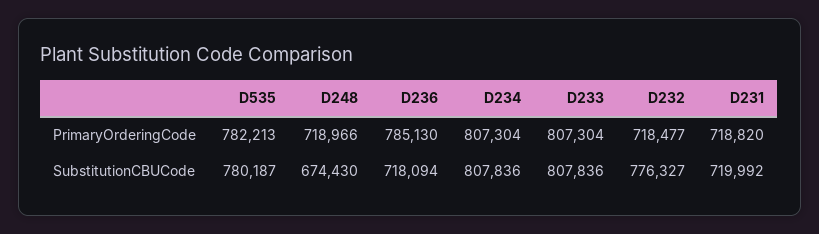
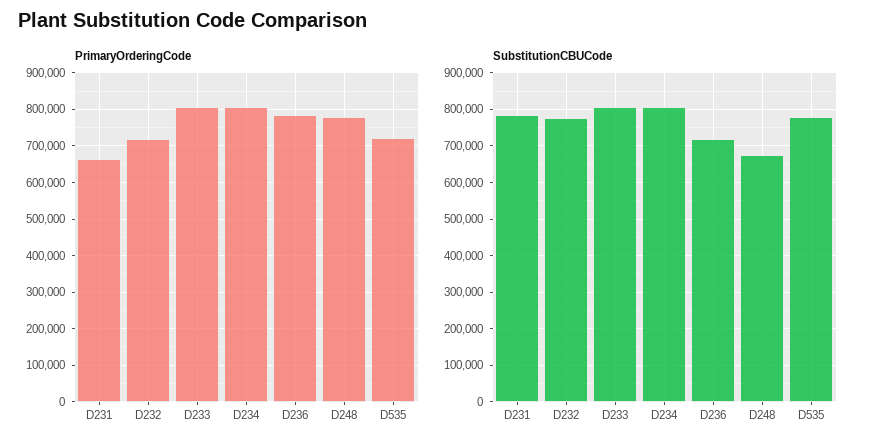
  {
    "PrimaryOrderingCode": {
-     "D535": 782213,
+     "D535": 720000,
-     "D248": 718966,
+     "D248": 780000,
      "D236": 785130,
      "D234": 807304,
      "D233": 807304,
      "D232": 718477,
-     "D231": 718820
+     "D231": 660000
    },
    "SubstitutionCBUCode": {
      "D535": 780187,
      "D248": 674430,
      "D236": 718094,
      "D234": 807836,
      "D233": 807836,
      "D232": 776327,
-     "D231": 719992
+     "D231": 780000
    }
  }

